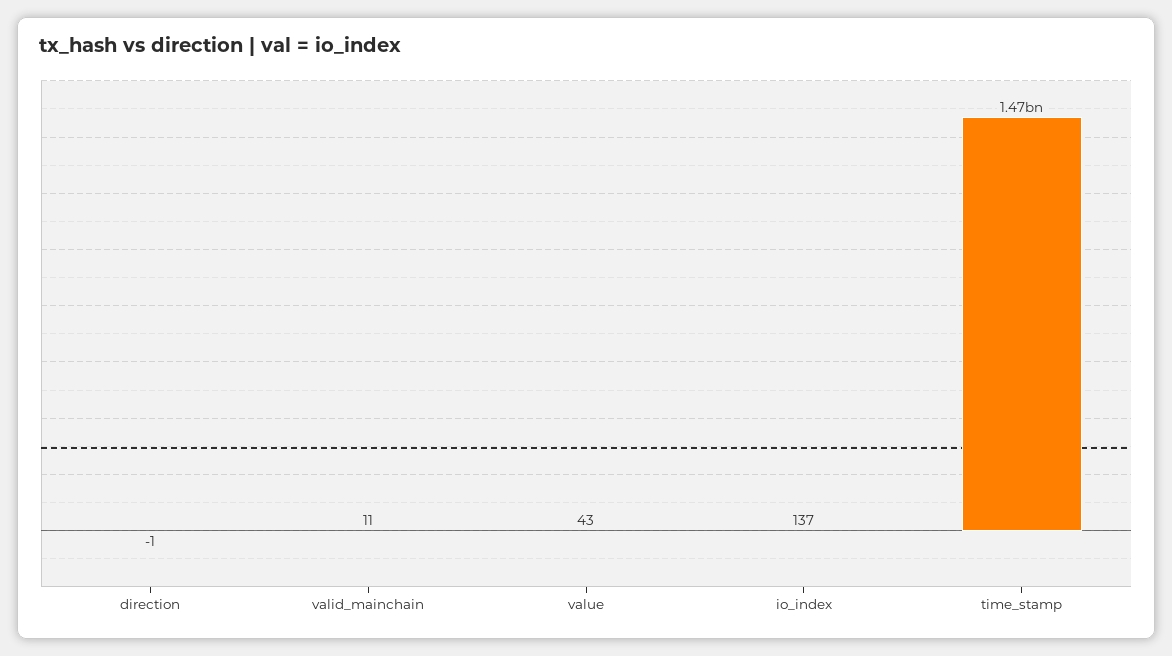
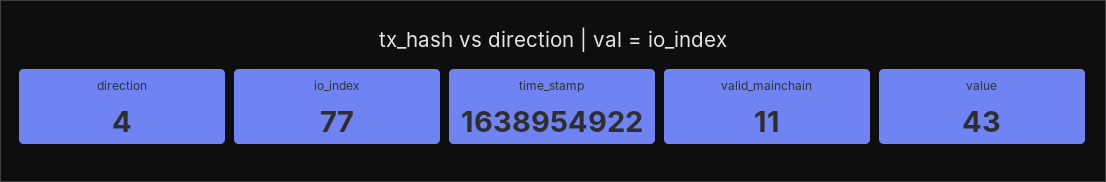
  {
-   "direction": -1,
+   "direction": 4,
    "valid_mainchain": 11,
    "value": 43,
-   "io_index": 137,
+   "io_index": 77,
-   "time_stamp": 1470000000
+   "time_stamp": 1638954922
  }

